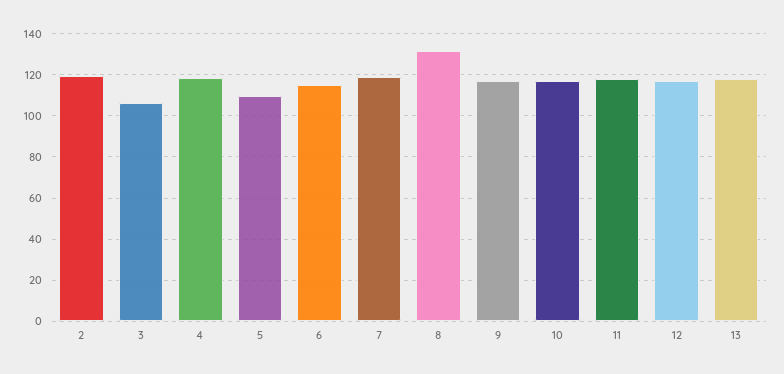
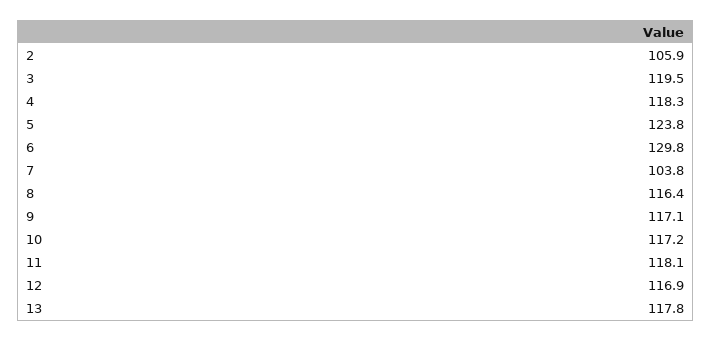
  {
-   "2": 120,
+   "2": 105.9,
-   "3": 105,
+   "3": 119.5,
    "4": 118.3,
-   "5": 110,
+   "5": 123.8,
-   "6": 115,
+   "6": 129.8,
-   "7": 120,
+   "7": 103.8,
-   "8": 130,
+   "8": 116.4,
    "9": 117.1,
    "10": 117.2,
    "11": 118.1,
    "12": 116.9,
    "13": 117.8
  }

